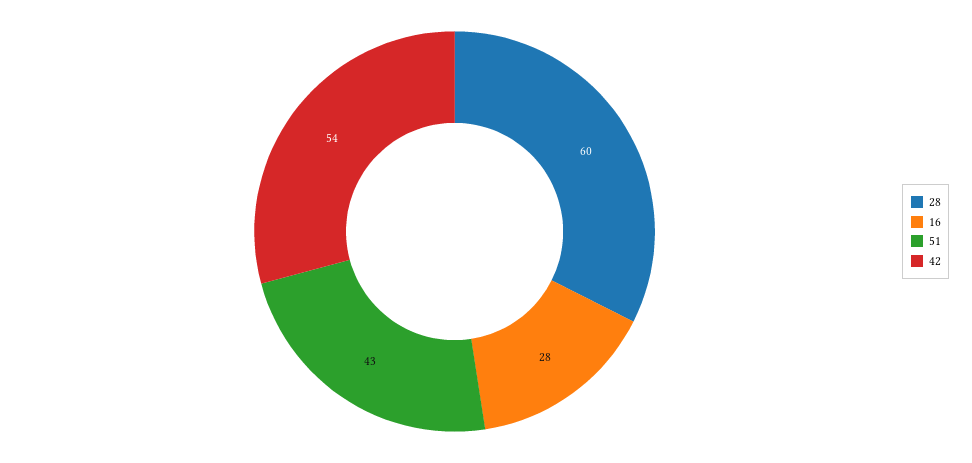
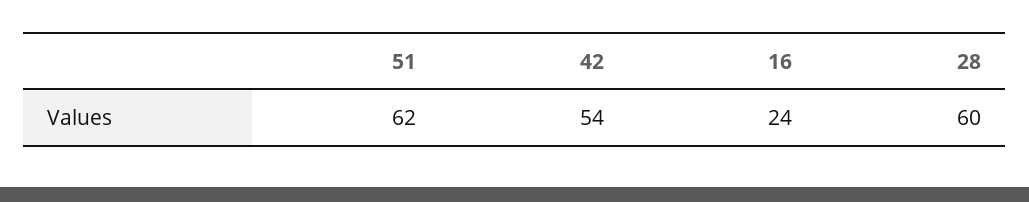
  {
    "28": 60,
-   "16": 28,
+   "16": 24,
-   "51": 43,
+   "51": 62,
    "42": 54
  }

